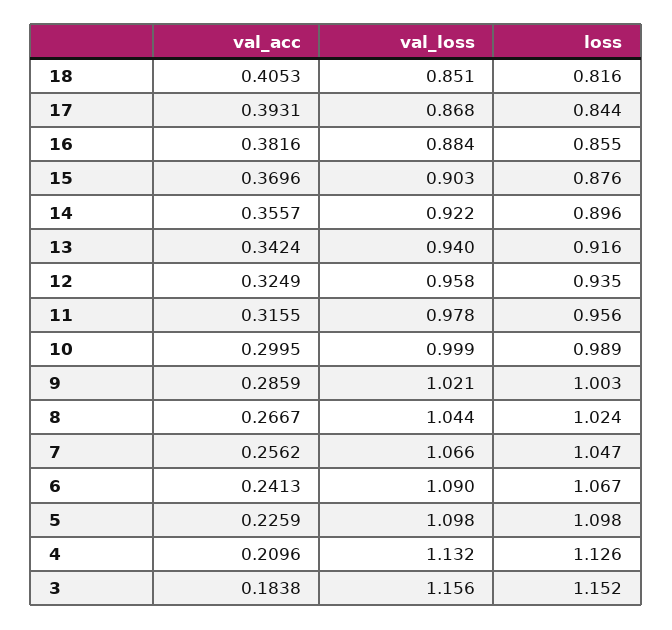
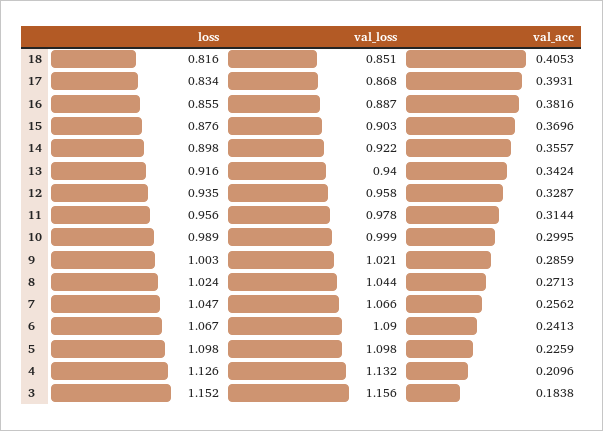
  {
    "val_acc": {
      "18": 0.4053,
      "17": 0.3931,
      "16": 0.3816,
      "15": 0.3696,
      "14": 0.3557,
      "13": 0.3424,
-     "12": 0.3249,
+     "12": 0.3287,
-     "11": 0.3155,
+     "11": 0.3144,
      "10": 0.2995,
      "9": 0.2859,
-     "8": 0.2667,
+     "8": 0.2713,
      "7": 0.2562,
      "6": 0.2413,
      "5": 0.2259,
      "4": 0.2096,
      "3": 0.1838
    },
    "val_loss": {
      "18": 0.851,
      "17": 0.868,
-     "16": 0.884,
+     "16": 0.887,
      "15": 0.903,
      "14": 0.922,
      "13": 0.94,
      "12": 0.958,
      "11": 0.978,
      "10": 0.999,
      "9": 1.021,
      "8": 1.044,
      "7": 1.066,
      "6": 1.09,
      "5": 1.098,
      "4": 1.132,
      "3": 1.156
    },
    "loss": {
      "18": 0.816,
-     "17": 0.844,
+     "17": 0.834,
      "16": 0.855,
      "15": 0.876,
-     "14": 0.896,
+     "14": 0.898,
      "13": 0.916,
      "12": 0.935,
      "11": 0.956,
      "10": 0.989,
      "9": 1.003,
      "8": 1.024,
      "7": 1.047,
      "6": 1.067,
      "5": 1.098,
      "4": 1.126,
      "3": 1.152
    }
  }

